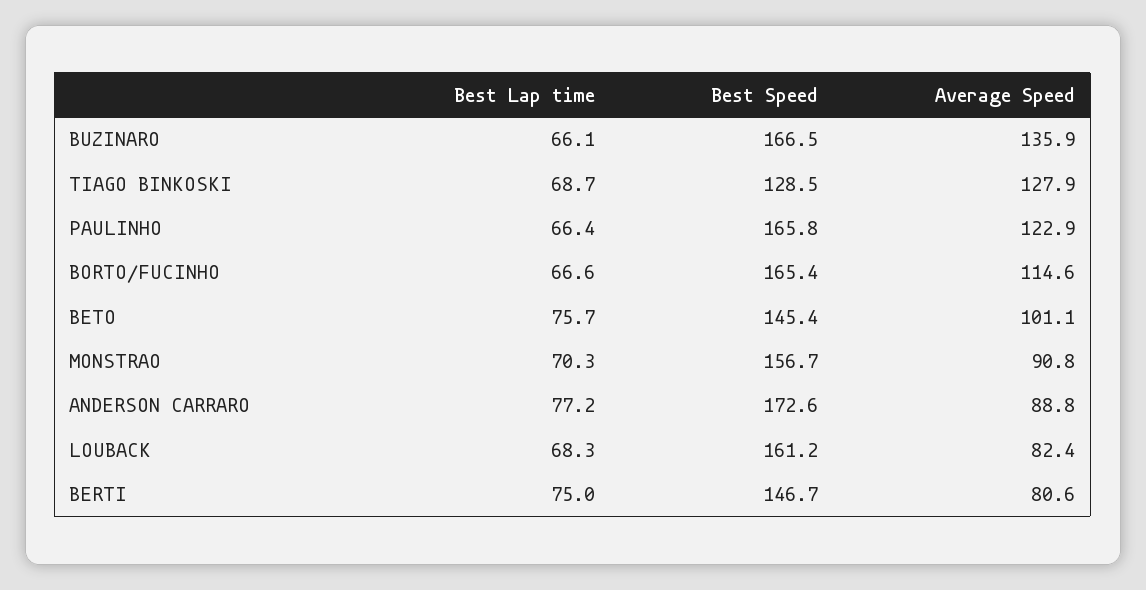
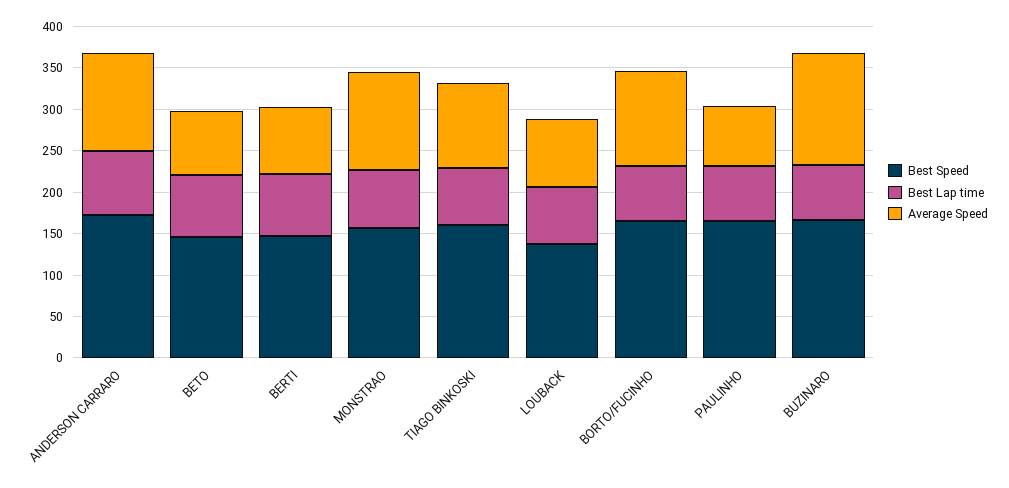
  {
    "Best Lap time": {
      "BUZINARO": 66.1,
      "TIAGO BINKOSKI": 68.7,
      "PAULINHO": 66.4,
      "BORTO/FUCINHO": 66.6,
      "BETO": 75.7,
      "MONSTRAO": 70.3,
      "ANDERSON CARRARO": 77.2,
      "LOUBACK": 68.3,
      "BERTI": 75
    },
    "Best Speed": {
      "BUZINARO": 166.5,
-     "TIAGO BINKOSKI": 128.5,
+     "TIAGO BINKOSKI": 160,
      "PAULINHO": 165.8,
      "BORTO/FUCINHO": 165.4,
      "BETO": 145.4,
      "MONSTRAO": 156.7,
      "ANDERSON CARRARO": 172.6,
-     "LOUBACK": 161.2,
+     "LOUBACK": 140,
      "BERTI": 146.7
    },
    "Average Speed": {
      "BUZINARO": 135.9,
-     "TIAGO BINKOSKI": 127.9,
+     "TIAGO BINKOSKI": 100,
-     "PAULINHO": 122.9,
+     "PAULINHO": 70,
      "BORTO/FUCINHO": 114.6,
-     "BETO": 101.1,
+     "BETO": 80,
-     "MONSTRAO": 90.8,
+     "MONSTRAO": 120,
-     "ANDERSON CARRARO": 88.8,
+     "ANDERSON CARRARO": 120,
      "LOUBACK": 82.4,
      "BERTI": 80.6
    }
  }

